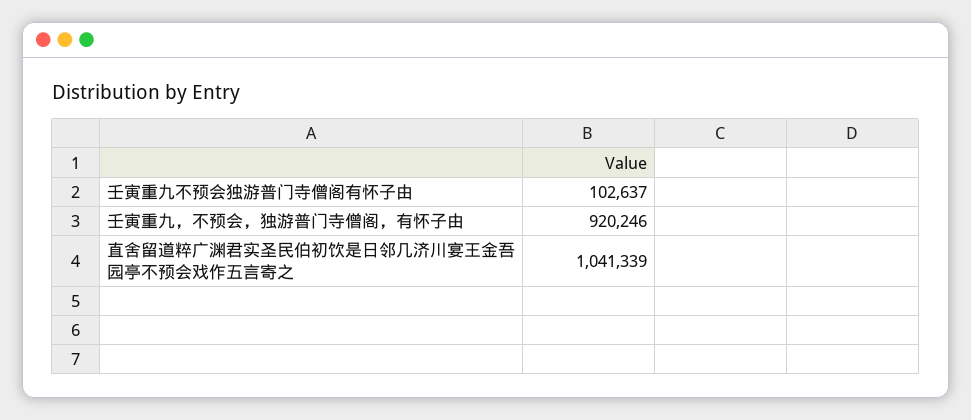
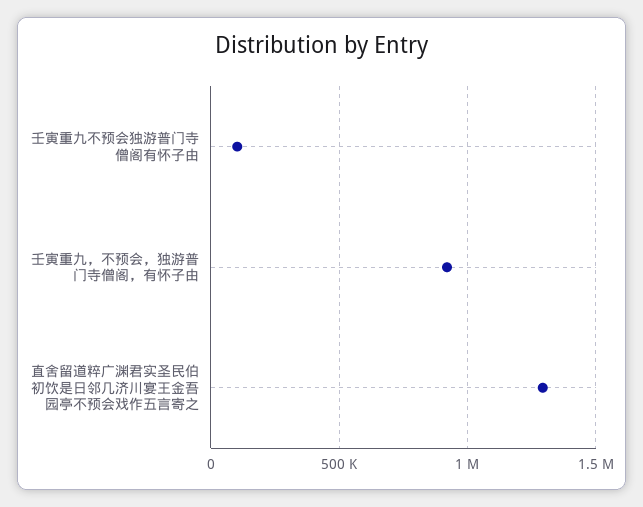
  {
    "壬寅重九不预会独游普门寺僧阁有怀子由": 102637,
    "壬寅重九，不预会，独游普门寺僧阁，有怀子由": 920246,
-   "直舍留道粹广渊君实圣民伯初饮是日邻几济川宴王金吾园亭不预会戏作五言寄之": 1041339
+   "直舍留道粹广渊君实圣民伯初饮是日邻几济川宴王金吾园亭不预会戏作五言寄之": 1300000
  }

